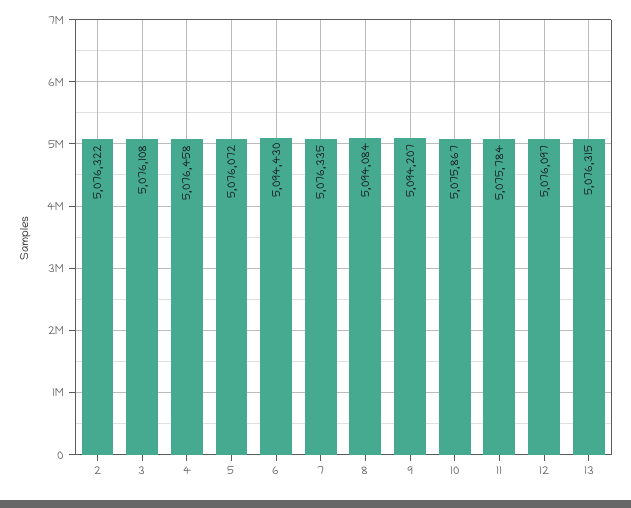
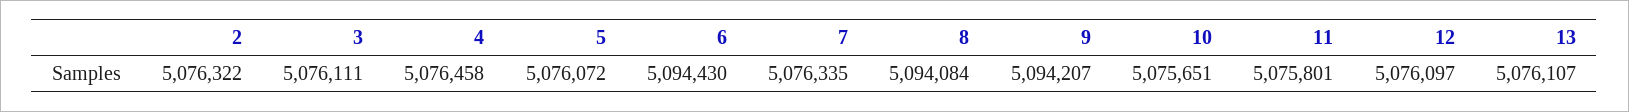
  {
    "2": 5076322,
-   "3": 5076108,
+   "3": 5076111,
    "4": 5076458,
    "5": 5076072,
    "6": 5094430,
    "7": 5076335,
    "8": 5094084,
    "9": 5094207,
-   "10": 5075867,
+   "10": 5075651,
-   "11": 5075784,
+   "11": 5075801,
    "12": 5076097,
-   "13": 5076315
+   "13": 5076107
  }

